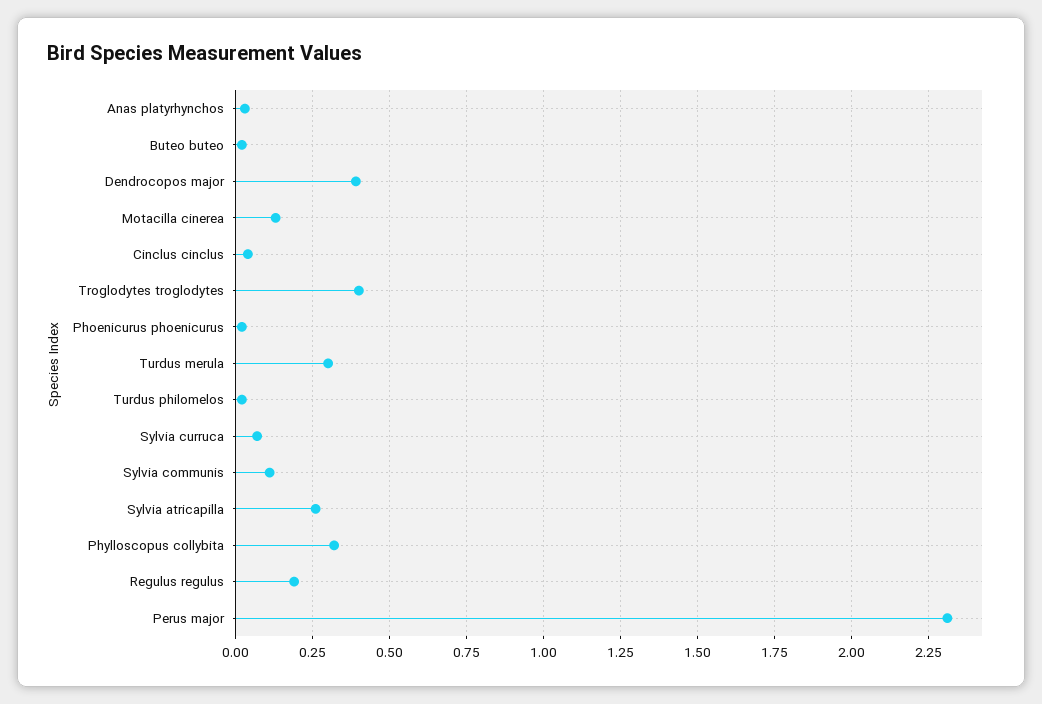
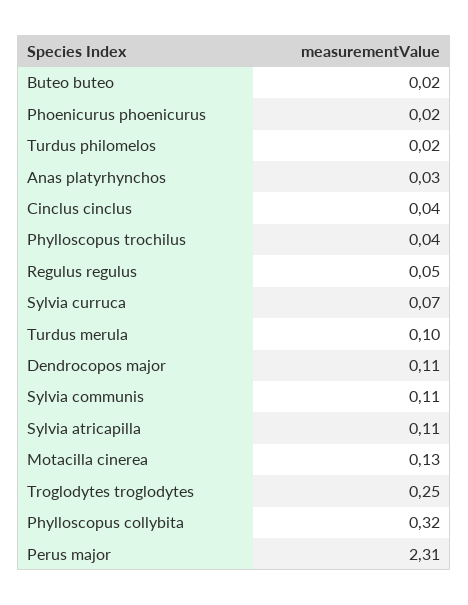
  {
    "Anas platyrhynchos": 0.03,
    "Buteo buteo": 0.02,
-   "Dendrocopos major": 0.4,
+   "Dendrocopos major": 0.11,
    "Motacilla cinerea": 0.13,
    "Cinclus cinclus": 0.04,
-   "Troglodytes troglodytes": 0.4,
+   "Troglodytes troglodytes": 0.25,
    "Phoenicurus phoenicurus": 0.02,
-   "Turdus merula": 0.3,
+   "Turdus merula": 0.1,
    "Turdus philomelos": 0.02,
    "Sylvia curruca": 0.07,
    "Sylvia communis": 0.11,
-   "Sylvia atricapilla": 0.25,
+   "Sylvia atricapilla": 0.11,
    "Phylloscopus collybita": 0.32,
-   "Regulus regulus": 0.2,
+   "Regulus regulus": 0.05,
-   "Perus major": 2.31
+   "Perus major": 2.31,
+   "Phylloscopus trochilus": 0.04
  }

